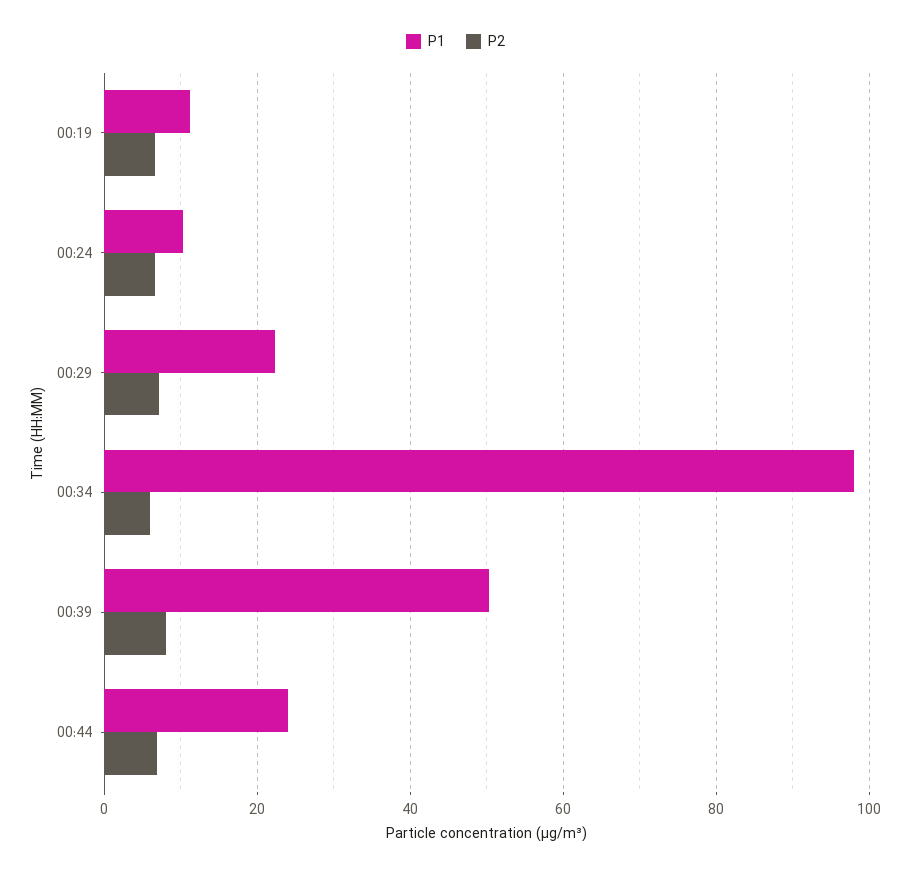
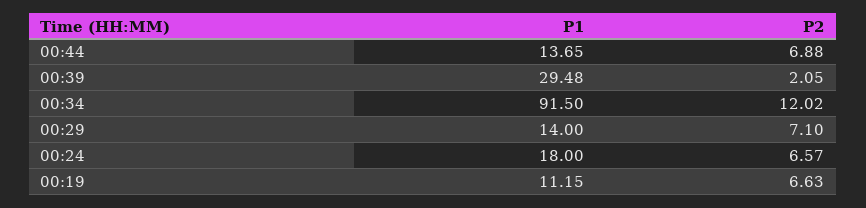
  {
    "P1": {
      "00:19": 11.15,
-     "00:24": 10,
+     "00:24": 18,
-     "00:29": 22,
+     "00:29": 14,
-     "00:34": 98,
+     "00:34": 91.5,
-     "00:39": 50,
+     "00:39": 29.48,
-     "00:44": 24
+     "00:44": 13.65
    },
    "P2": {
      "00:19": 6.63,
      "00:24": 6.57,
      "00:29": 7.1,
-     "00:34": 6,
+     "00:34": 12.02,
-     "00:39": 8,
+     "00:39": 2.05,
      "00:44": 6.88
    }
  }

